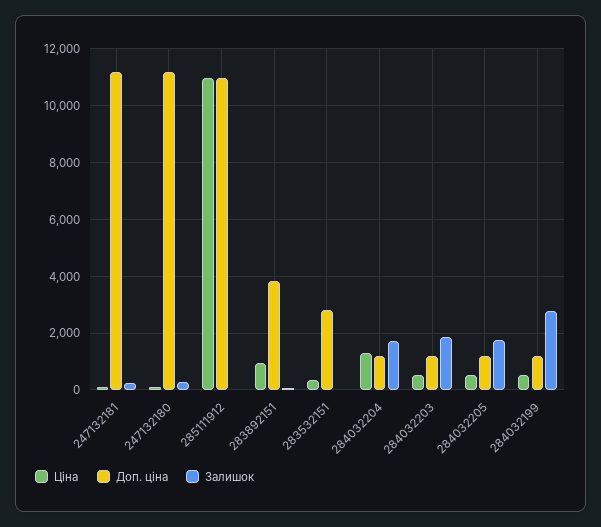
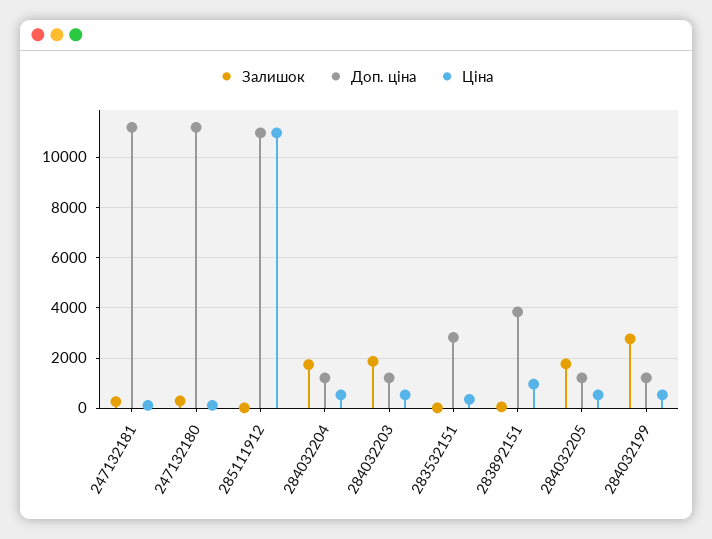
  {
    "Ціна": {
      "247132181": 0,
      "247132180": 0,
      "285111912": 11000,
      "283892151": 1000,
      "283532151": 250,
-     "284032204": 1250,
+     "284032204": 500,
      "284032203": 500,
      "284032205": 500,
      "284032199": 500
    },
    "Доп. ціна": {
      "247132181": 11250,
      "247132180": 11250,
      "285111912": 11000,
      "283892151": 3750,
      "283532151": 2750,
      "284032204": 1250,
      "284032203": 1250,
      "284032205": 1250,
      "284032199": 1250
    },
    "Залишок": {
      "247132181": 250,
      "247132180": 250,
      "285111912": 0,
      "283892151": 0,
      "283532151": 0,
      "284032204": 1750,
      "284032203": 1750,
      "284032205": 1750,
      "284032199": 2750
    }
  }

